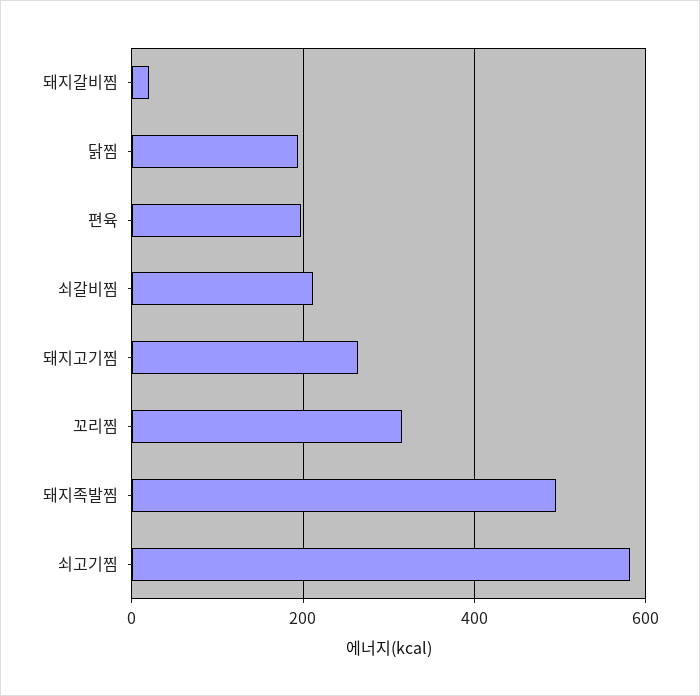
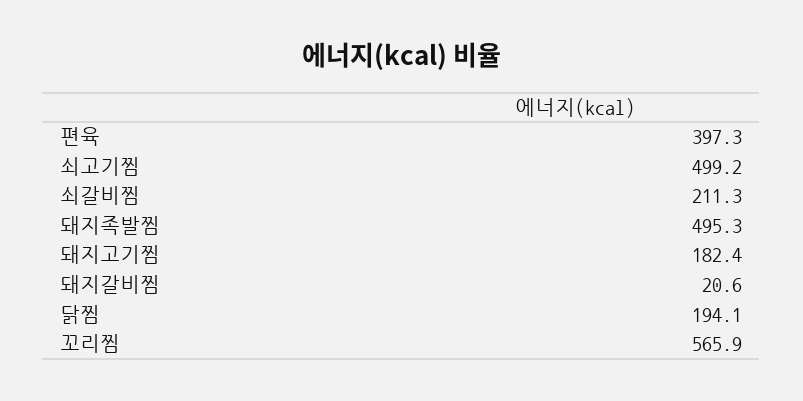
  {
    "돼지갈비찜": 20.6,
    "닭찜": 194.1,
-   "편육": 200,
+   "편육": 397.3,
    "쇠갈비찜": 211.3,
-   "돼지고기찜": 260,
+   "돼지고기찜": 182.4,
-   "꼬리찜": 320,
+   "꼬리찜": 565.9,
    "돼지족발찜": 495.3,
-   "쇠고기찜": 580
+   "쇠고기찜": 499.2
  }

